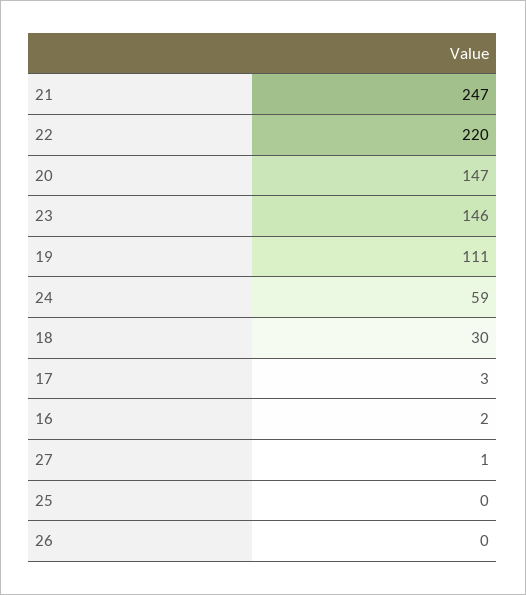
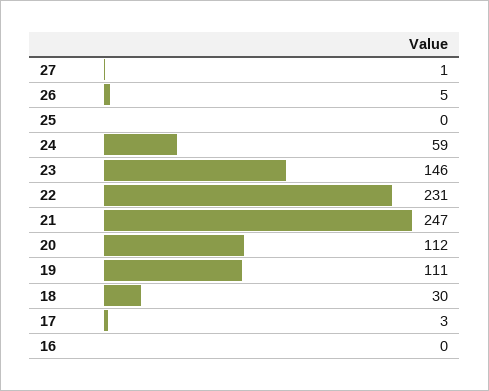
  {
    "21": 247,
-   "22": 220,
+   "22": 231,
-   "20": 147,
+   "20": 112,
    "23": 146,
    "19": 111,
    "24": 59,
    "18": 30,
    "17": 3,
-   "16": 2,
+   "16": 0,
    "27": 1,
    "25": 0,
-   "26": 0
+   "26": 5
  }

